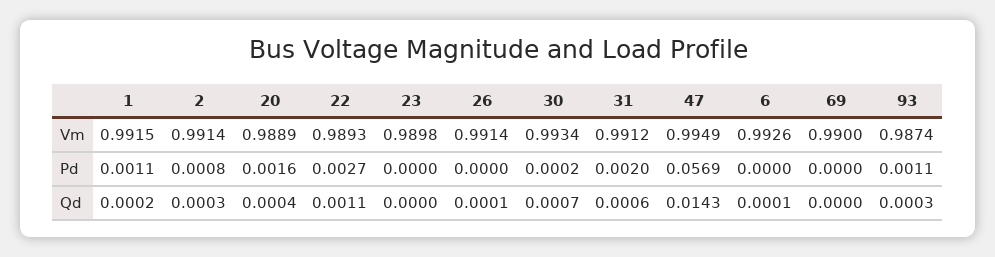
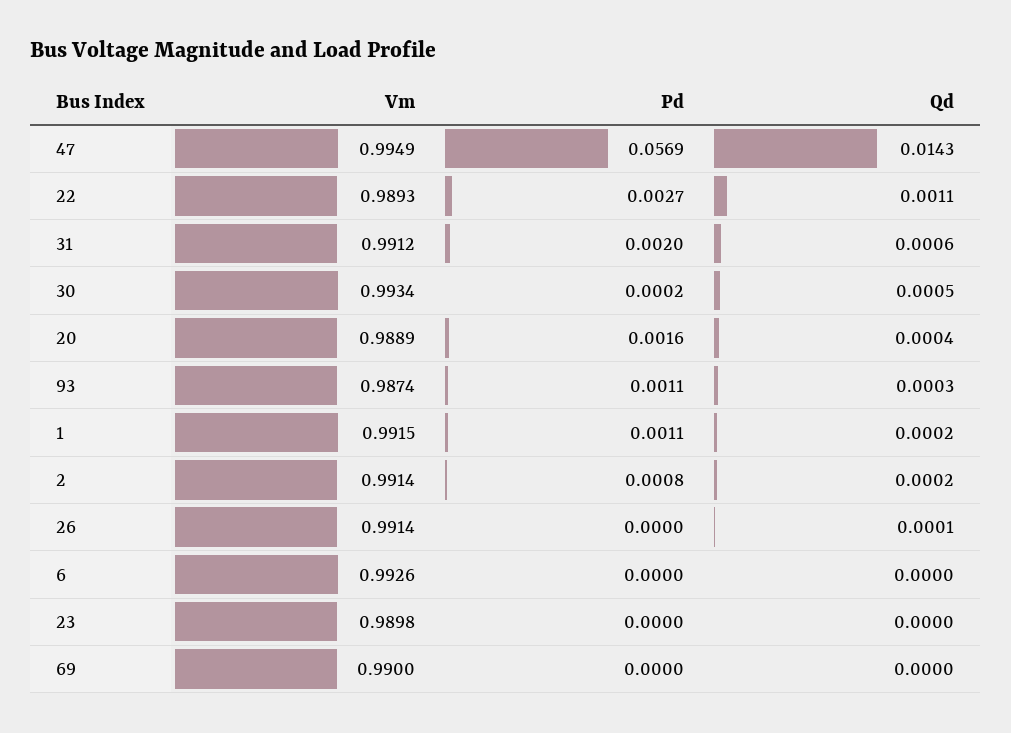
  {
    "1": {
      "Vm": 0.9915,
      "Pd": 0.0011,
      "Qd": 0.0002
    },
    "2": {
      "Vm": 0.9914,
      "Pd": 0.0008,
-     "Qd": 0.0003
+     "Qd": 0.0002
    },
    "20": {
      "Vm": 0.9889,
      "Pd": 0.0016,
      "Qd": 0.0004
    },
    "22": {
      "Vm": 0.9893,
      "Pd": 0.0027,
      "Qd": 0.0011
    },
    "23": {
      "Vm": 0.9898,
      "Pd": 0,
      "Qd": 0
    },
    "26": {
      "Vm": 0.9914,
      "Pd": 0,
      "Qd": 0.0001
    },
    "30": {
      "Vm": 0.9934,
      "Pd": 0.0002,
-     "Qd": 0.0007
+     "Qd": 0.0005
    },
    "31": {
      "Vm": 0.9912,
      "Pd": 0.002,
      "Qd": 0.0006
    },
    "47": {
      "Vm": 0.9949,
      "Pd": 0.0569,
      "Qd": 0.0143
    },
    "6": {
      "Vm": 0.9926,
      "Pd": 0,
-     "Qd": 0.0001
+     "Qd": 0
    },
    "69": {
      "Vm": 0.99,
      "Pd": 0,
      "Qd": 0
    },
    "93": {
      "Vm": 0.9874,
      "Pd": 0.0011,
      "Qd": 0.0003
    }
  }

